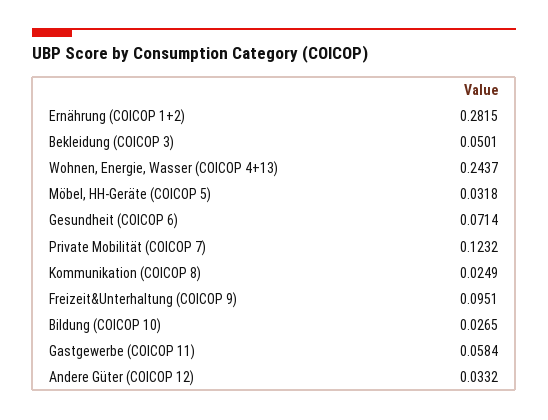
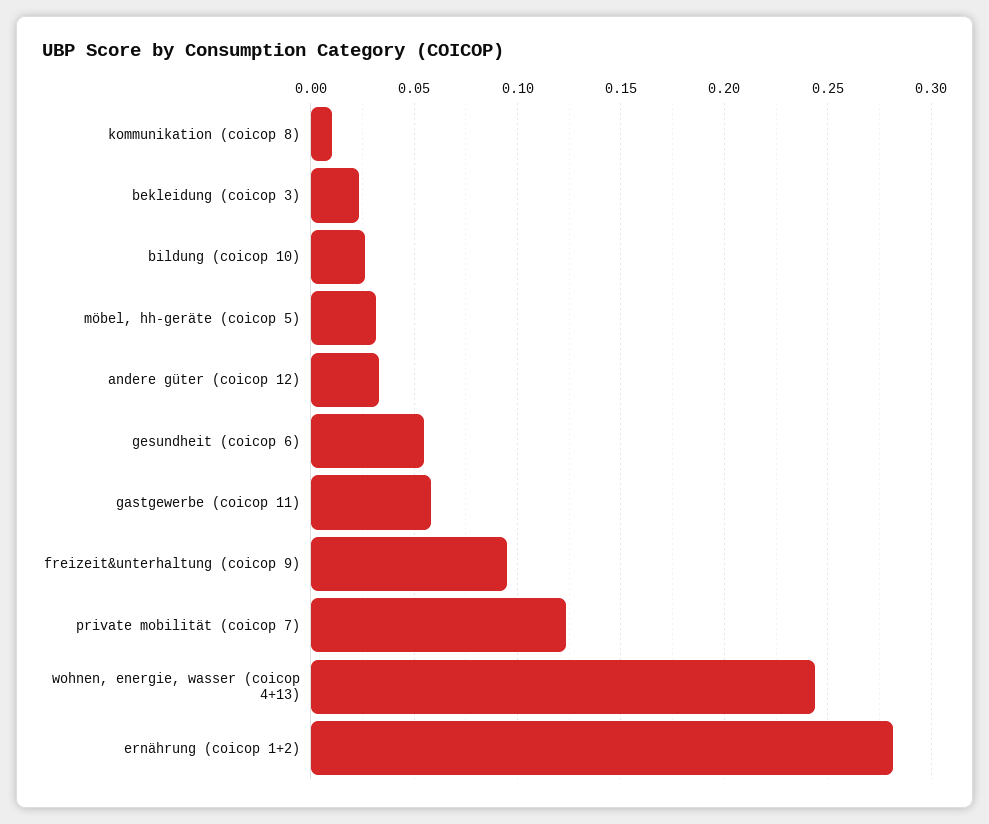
  {
    "Ernährung (COICOP 1+2)": 0.2815,
-   "Bekleidung (COICOP 3)": 0.0501,
+   "Bekleidung (COICOP 3)": 0.025,
    "Wohnen, Energie, Wasser (COICOP 4+13)": 0.2437,
    "Möbel, HH-Geräte (COICOP 5)": 0.0318,
-   "Gesundheit (COICOP 6)": 0.0714,
+   "Gesundheit (COICOP 6)": 0.055,
    "Private Mobilität (COICOP 7)": 0.1232,
-   "Kommunikation (COICOP 8)": 0.0249,
+   "Kommunikation (COICOP 8)": 0.01,
    "Freizeit&Unterhaltung (COICOP 9)": 0.0951,
    "Bildung (COICOP 10)": 0.0265,
    "Gastgewerbe (COICOP 11)": 0.0584,
    "Andere Güter (COICOP 12)": 0.0332
  }

